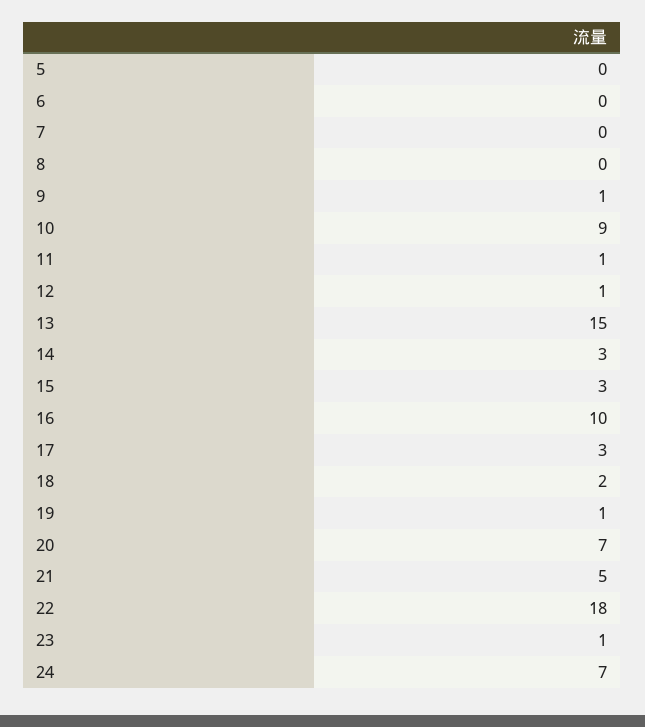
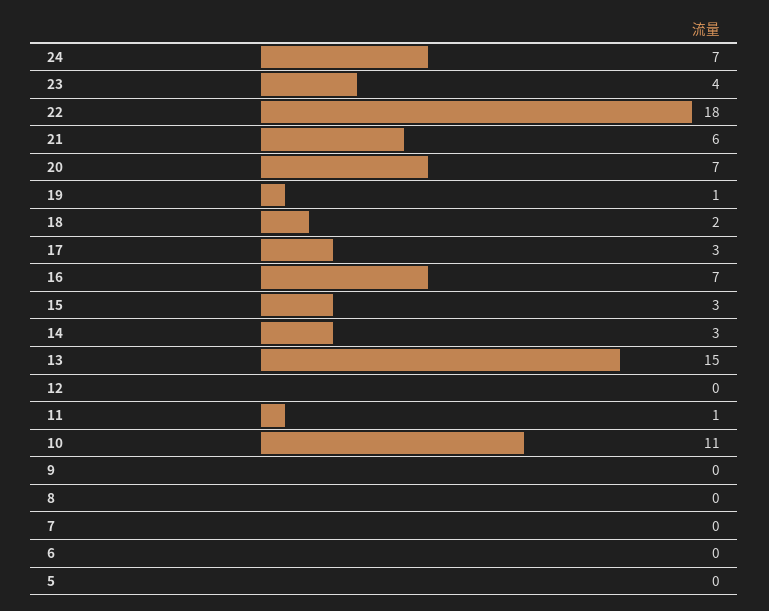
  {
    "5": 0,
    "6": 0,
    "7": 0,
    "8": 0,
-   "9": 1,
+   "9": 0,
-   "10": 9,
+   "10": 11,
    "11": 1,
-   "12": 1,
+   "12": 0,
    "13": 15,
    "14": 3,
    "15": 3,
-   "16": 10,
+   "16": 7,
    "17": 3,
    "18": 2,
    "19": 1,
    "20": 7,
-   "21": 5,
+   "21": 6,
    "22": 18,
-   "23": 1,
+   "23": 4,
    "24": 7
  }

